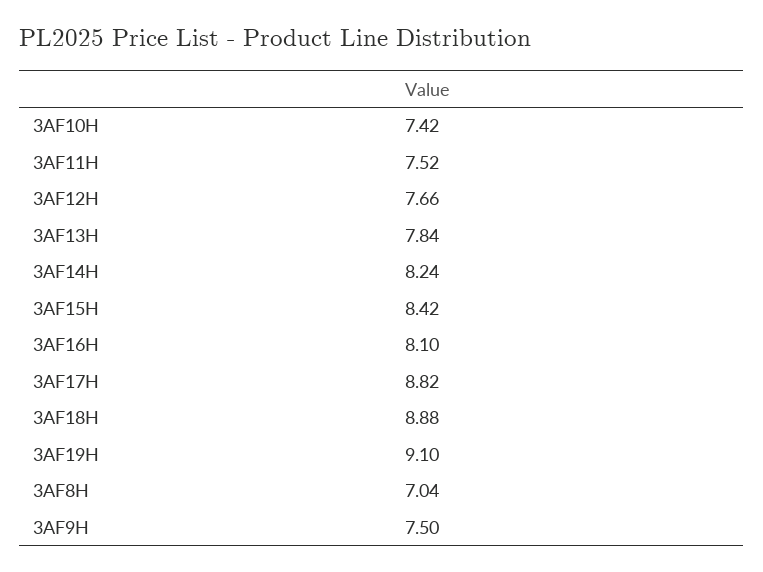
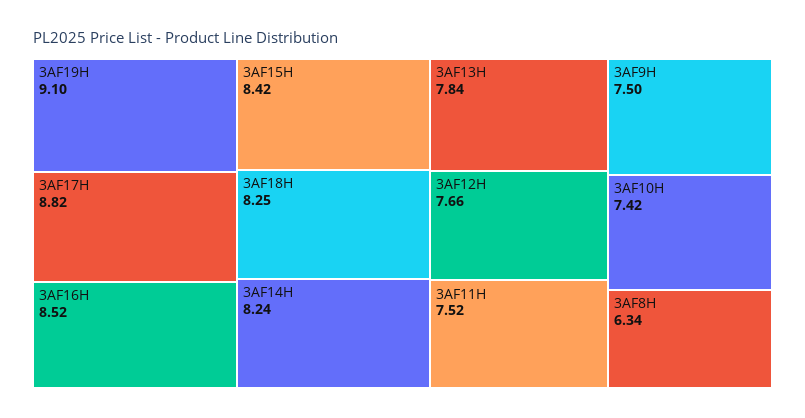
  {
    "3AF10H": 7.42,
    "3AF11H": 7.52,
    "3AF12H": 7.66,
    "3AF13H": 7.84,
    "3AF14H": 8.24,
    "3AF15H": 8.42,
-   "3AF16H": 8.1,
+   "3AF16H": 8.52,
    "3AF17H": 8.82,
-   "3AF18H": 8.88,
+   "3AF18H": 8.25,
    "3AF19H": 9.1,
-   "3AF8H": 7.04,
+   "3AF8H": 6.34,
    "3AF9H": 7.5
  }

